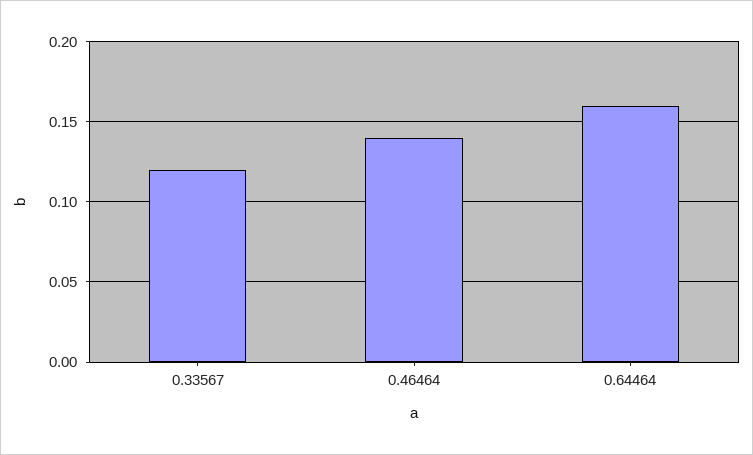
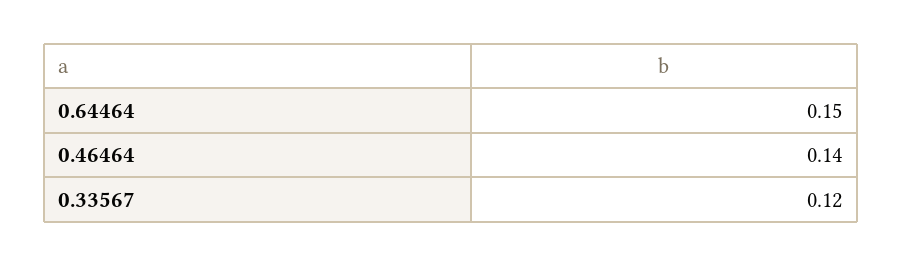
  {
    "0.33567": 0.12,
    "0.46464": 0.14,
-   "0.64464": 0.16
+   "0.64464": 0.15
  }

